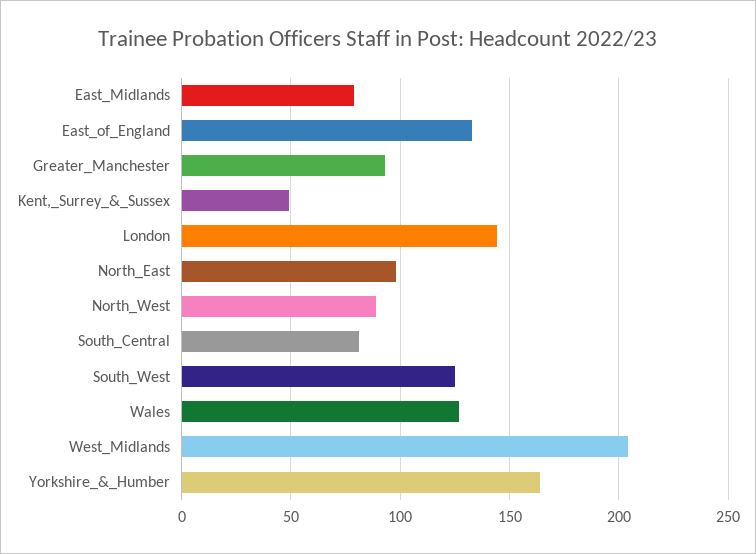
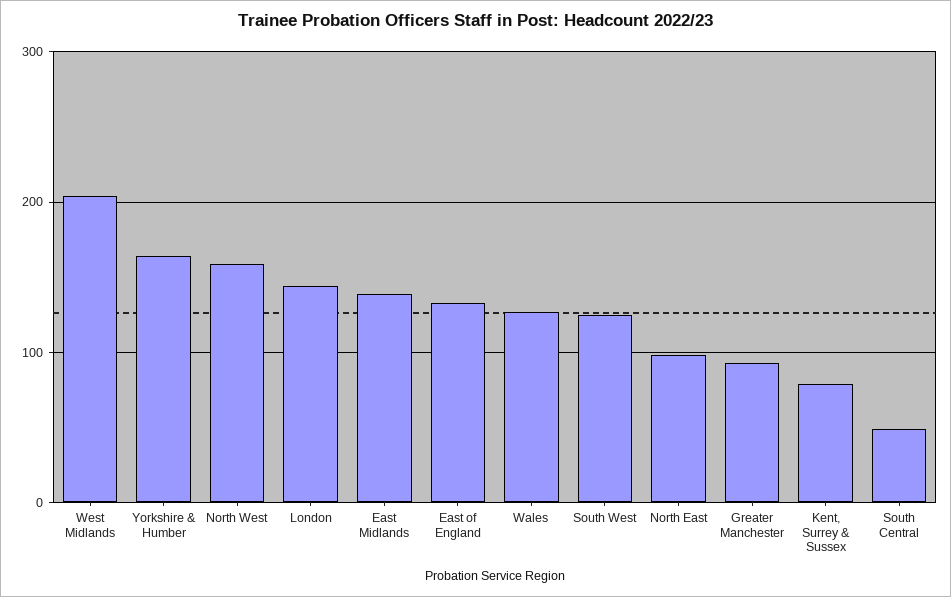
  {
-   "East_Midlands": 80,
+   "East_Midlands": 140,
    "East_of_England": 135,
    "Greater_Manchester": 95,
-   "Kent,_Surrey_&_Sussex": 50,
+   "Kent,_Surrey_&_Sussex": 80,
    "London": 145,
    "North_East": 100,
-   "North_West": 90,
+   "North_West": 160,
-   "South_Central": 80,
+   "South_Central": 50,
    "South_West": 125,
    "Wales": 125,
    "West_Midlands": 205,
    "Yorkshire_&_Humber": 165
  }

